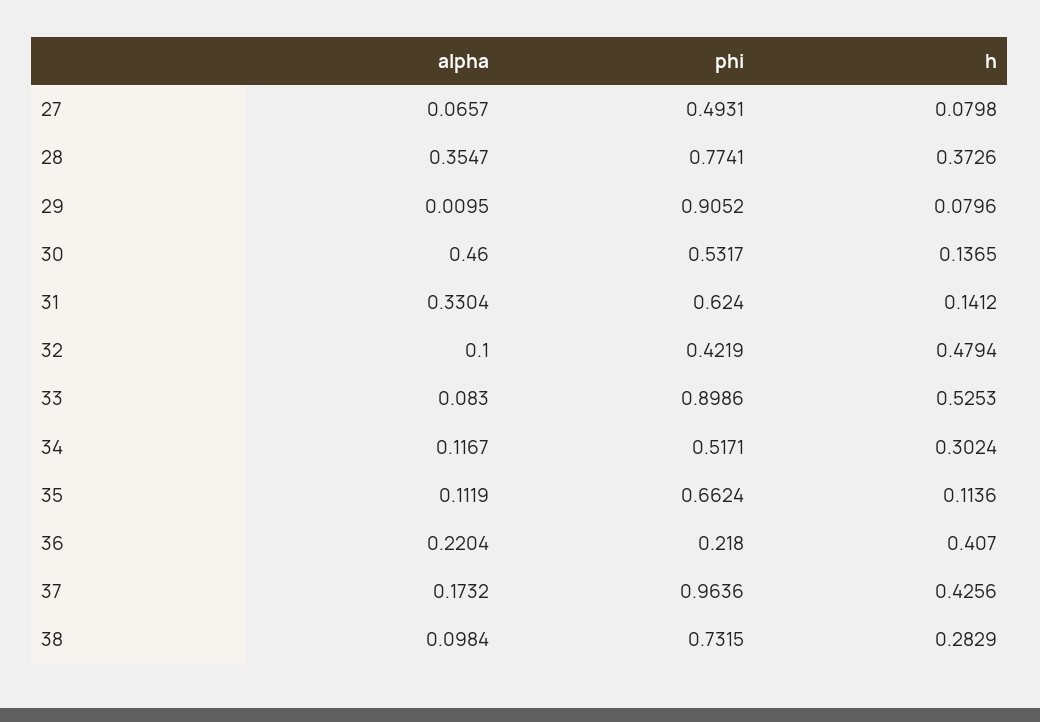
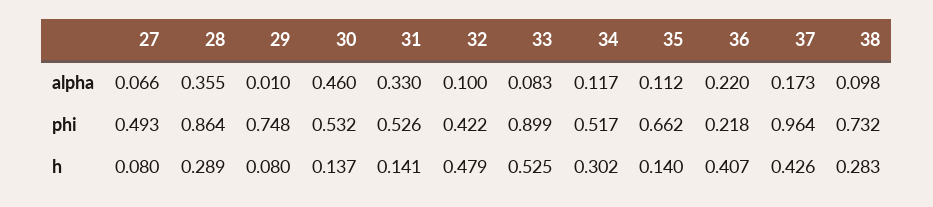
  {
    "alpha": {
      "27": 0.0657,
      "28": 0.3547,
      "29": 0.0095,
      "30": 0.46,
      "31": 0.3304,
      "32": 0.1,
      "33": 0.083,
      "34": 0.1167,
      "35": 0.1119,
      "36": 0.2204,
      "37": 0.1732,
      "38": 0.0984
    },
    "phi": {
      "27": 0.4931,
-     "28": 0.7741,
+     "28": 0.864,
-     "29": 0.9052,
+     "29": 0.748,
      "30": 0.5317,
-     "31": 0.624,
+     "31": 0.526,
      "32": 0.4219,
      "33": 0.8986,
      "34": 0.5171,
      "35": 0.6624,
      "36": 0.218,
      "37": 0.9636,
      "38": 0.7315
    },
    "h": {
      "27": 0.0798,
-     "28": 0.3726,
+     "28": 0.289,
      "29": 0.0796,
      "30": 0.1365,
      "31": 0.1412,
      "32": 0.4794,
      "33": 0.5253,
      "34": 0.3024,
-     "35": 0.1136,
+     "35": 0.14,
      "36": 0.407,
      "37": 0.4256,
      "38": 0.2829
    }
  }

